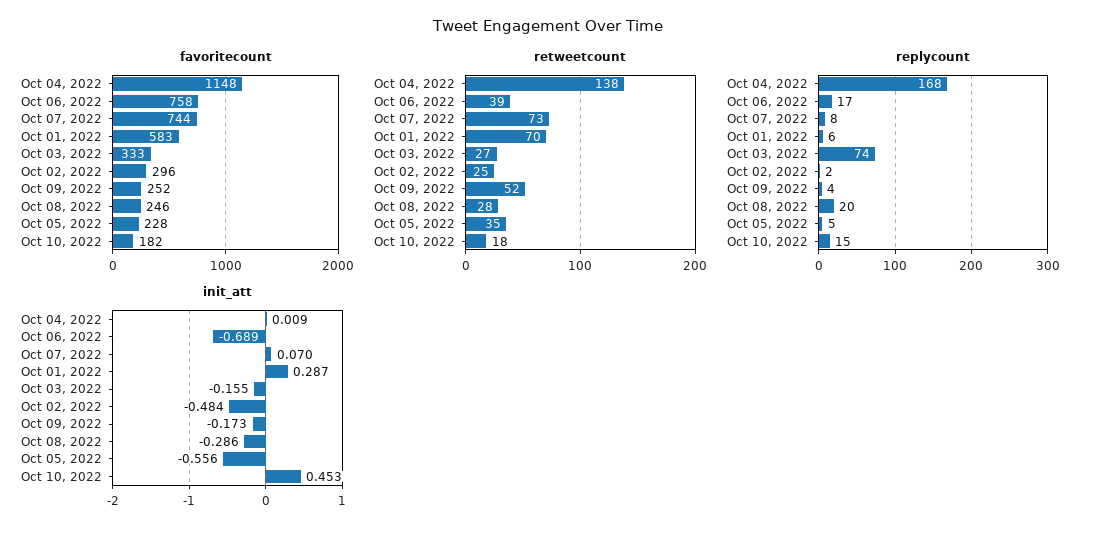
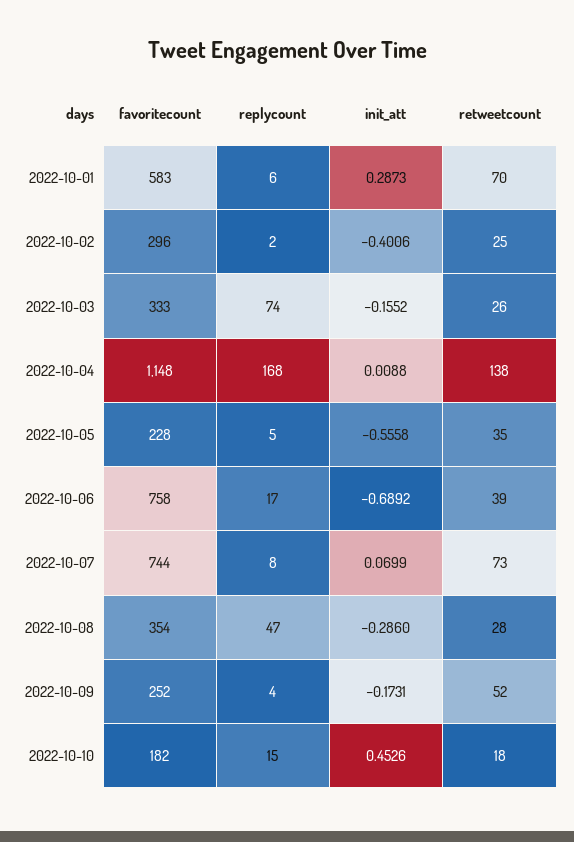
  {
    "favoritecount": {
      "Oct 04, 2022": 1148,
      "Oct 06, 2022": 758,
      "Oct 07, 2022": 744,
      "Oct 01, 2022": 583,
      "Oct 03, 2022": 333,
      "Oct 02, 2022": 296,
      "Oct 09, 2022": 252,
-     "Oct 08, 2022": 246,
+     "Oct 08, 2022": 354,
      "Oct 05, 2022": 228,
      "Oct 10, 2022": 182
    },
    "retweetcount": {
      "Oct 04, 2022": 138,
      "Oct 06, 2022": 39,
      "Oct 07, 2022": 73,
      "Oct 01, 2022": 70,
-     "Oct 03, 2022": 27,
+     "Oct 03, 2022": 26,
      "Oct 02, 2022": 25,
      "Oct 09, 2022": 52,
      "Oct 08, 2022": 28,
      "Oct 05, 2022": 35,
      "Oct 10, 2022": 18
    },
    "replycount": {
      "Oct 04, 2022": 168,
      "Oct 06, 2022": 17,
      "Oct 07, 2022": 8,
      "Oct 01, 2022": 6,
      "Oct 03, 2022": 74,
      "Oct 02, 2022": 2,
      "Oct 09, 2022": 4,
-     "Oct 08, 2022": 20,
+     "Oct 08, 2022": 47,
      "Oct 05, 2022": 5,
      "Oct 10, 2022": 15
    },
    "init_att": {
      "Oct 04, 2022": 0.0088,
      "Oct 06, 2022": -0.6892,
      "Oct 07, 2022": 0.0699,
      "Oct 01, 2022": 0.2873,
      "Oct 03, 2022": -0.1552,
-     "Oct 02, 2022": -0.484,
+     "Oct 02, 2022": -0.4006,
      "Oct 09, 2022": -0.1731,
      "Oct 08, 2022": -0.286,
      "Oct 05, 2022": -0.5558,
      "Oct 10, 2022": 0.4526
    }
  }

